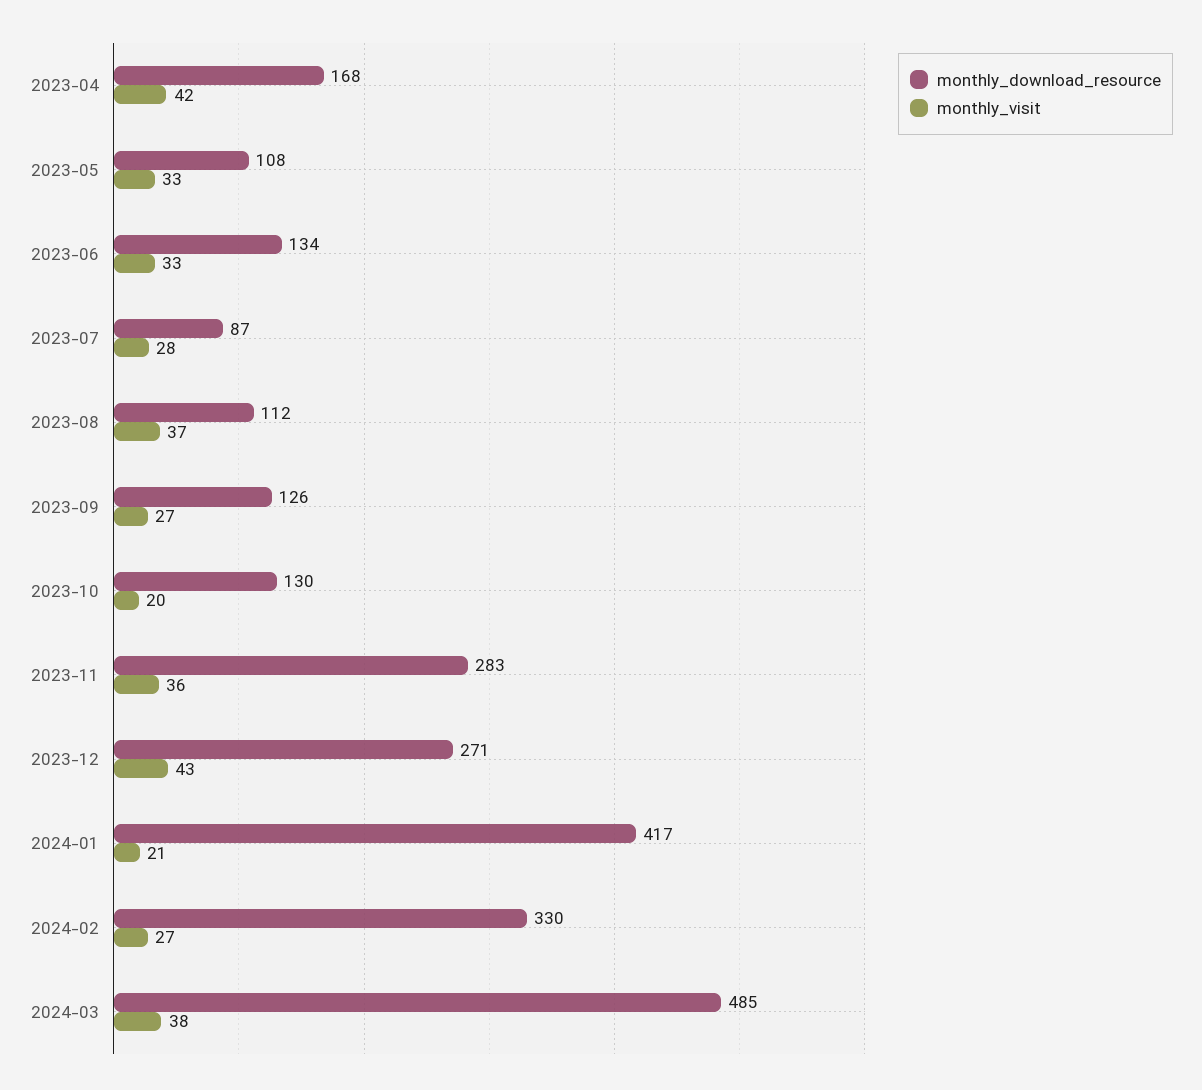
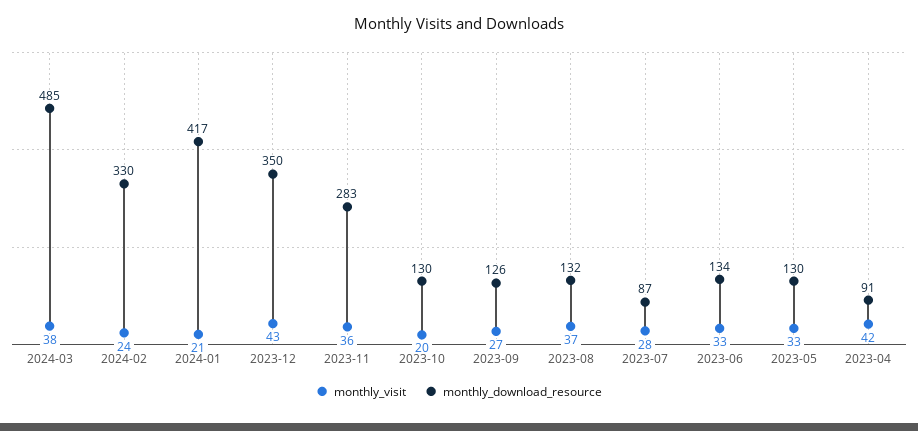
  {
    "monthly_download_resource": {
-     "2023-04": 168,
+     "2023-04": 91,
-     "2023-05": 108,
+     "2023-05": 130,
      "2023-06": 134,
      "2023-07": 87,
-     "2023-08": 112,
+     "2023-08": 132,
      "2023-09": 126,
      "2023-10": 130,
      "2023-11": 283,
-     "2023-12": 271,
+     "2023-12": 350,
      "2024-01": 417,
      "2024-02": 330,
      "2024-03": 485
    },
    "monthly_visit": {
      "2023-04": 42,
      "2023-05": 33,
      "2023-06": 33,
      "2023-07": 28,
      "2023-08": 37,
      "2023-09": 27,
      "2023-10": 20,
      "2023-11": 36,
      "2023-12": 43,
      "2024-01": 21,
-     "2024-02": 27,
+     "2024-02": 24,
      "2024-03": 38
    }
  }

